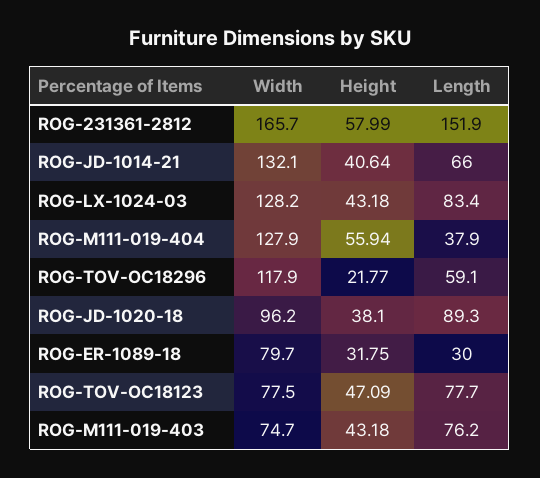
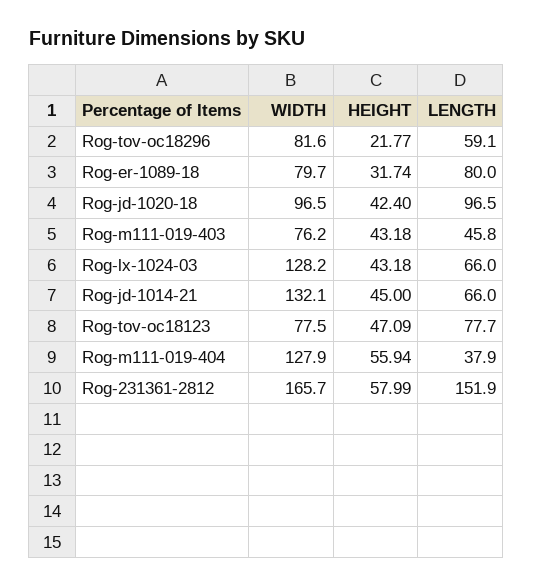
  {
    "Width": {
      "ROG-231361-2812": 165.7,
      "ROG-JD-1014-21": 132.1,
      "ROG-LX-1024-03": 128.2,
      "ROG-M111-019-404": 127.9,
-     "ROG-TOV-OC18296": 117.9,
+     "ROG-TOV-OC18296": 81.6,
-     "ROG-JD-1020-18": 96.2,
+     "ROG-JD-1020-18": 96.5,
      "ROG-ER-1089-18": 79.7,
      "ROG-TOV-OC18123": 77.5,
-     "ROG-M111-019-403": 74.7
+     "ROG-M111-019-403": 76.2
    },
    "Height": {
      "ROG-231361-2812": 57.99,
-     "ROG-JD-1014-21": 40.64,
+     "ROG-JD-1014-21": 45,
      "ROG-LX-1024-03": 43.18,
      "ROG-M111-019-404": 55.94,
      "ROG-TOV-OC18296": 21.77,
-     "ROG-JD-1020-18": 38.1,
+     "ROG-JD-1020-18": 42.4,
-     "ROG-ER-1089-18": 31.75,
+     "ROG-ER-1089-18": 31.74,
      "ROG-TOV-OC18123": 47.09,
      "ROG-M111-019-403": 43.18
    },
    "Length": {
      "ROG-231361-2812": 151.9,
      "ROG-JD-1014-21": 66,
-     "ROG-LX-1024-03": 83.4,
+     "ROG-LX-1024-03": 66,
      "ROG-M111-019-404": 37.9,
      "ROG-TOV-OC18296": 59.1,
-     "ROG-JD-1020-18": 89.3,
+     "ROG-JD-1020-18": 96.5,
-     "ROG-ER-1089-18": 30,
+     "ROG-ER-1089-18": 80,
      "ROG-TOV-OC18123": 77.7,
-     "ROG-M111-019-403": 76.2
+     "ROG-M111-019-403": 45.8
    }
  }

